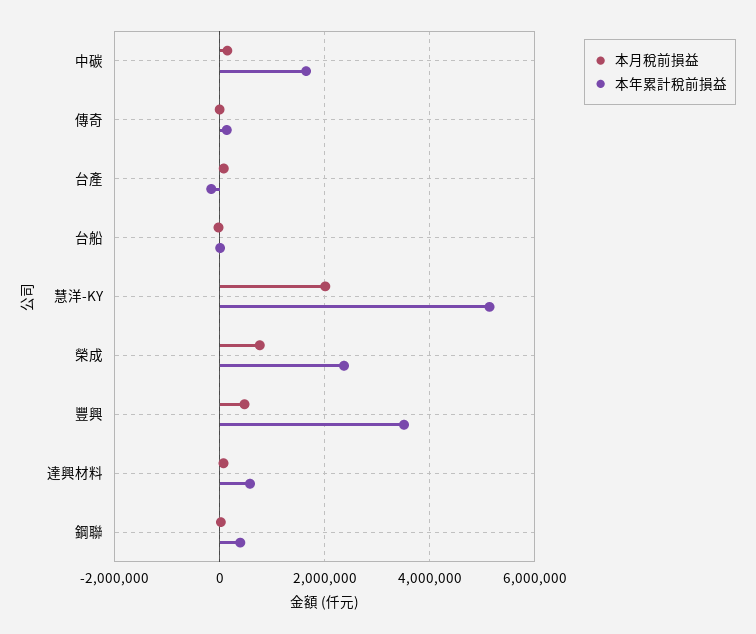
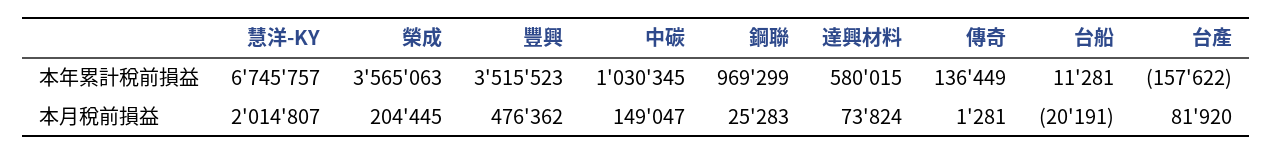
  {
    "本月稅前損益": {
      "中碳": 149047,
      "傳奇": 1281,
      "台產": 81920,
      "台船": -20191,
      "慧洋-KY": 2014807,
-     "榮成": 800000,
+     "榮成": 204445,
      "豐興": 476362,
      "達興材料": 73824,
      "鋼聯": 25283
    },
    "本年累計稅前損益": {
-     "中碳": 1600000,
+     "中碳": 1030345,
      "傳奇": 136449,
      "台產": -157622,
      "台船": 11281,
-     "慧洋-KY": 5200000,
+     "慧洋-KY": 6745757,
-     "榮成": 2400000,
+     "榮成": 3565063,
      "豐興": 3515523,
      "達興材料": 580015,
-     "鋼聯": 400000
+     "鋼聯": 969299
    }
  }

